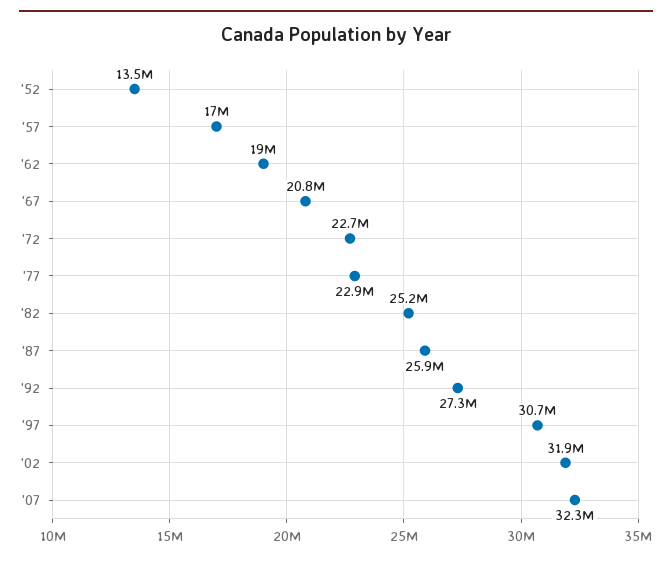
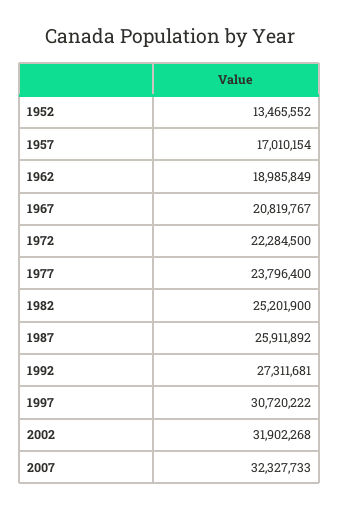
  {
    "'52": 13465552,
    "'57": 17010154,
    "'62": 18985849,
    "'67": 20819767,
-   "'72": 22700000,
+   "'72": 22284500,
-   "'77": 22900000,
+   "'77": 23796400,
    "'82": 25201900,
    "'87": 25911892,
    "'92": 27311681,
    "'97": 30720222,
    "'02": 31902268,
    "'07": 32327733
  }

